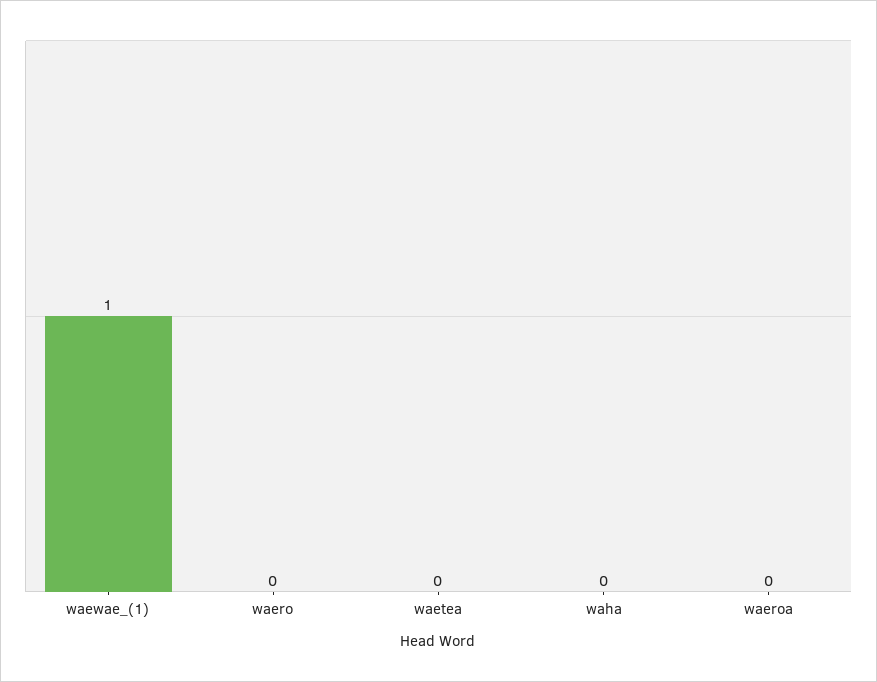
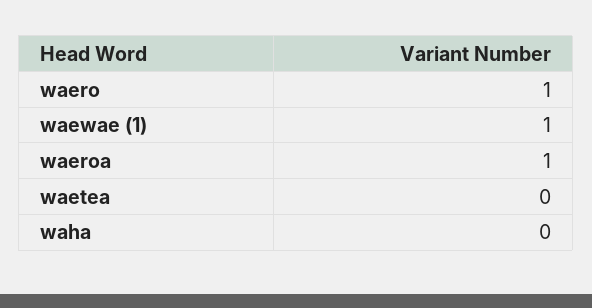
  {
    "waewae_(1)": 1,
-   "waero": 0,
+   "waero": 1,
    "waetea": 0,
    "waha": 0,
-   "waeroa": 0
+   "waeroa": 1
  }

